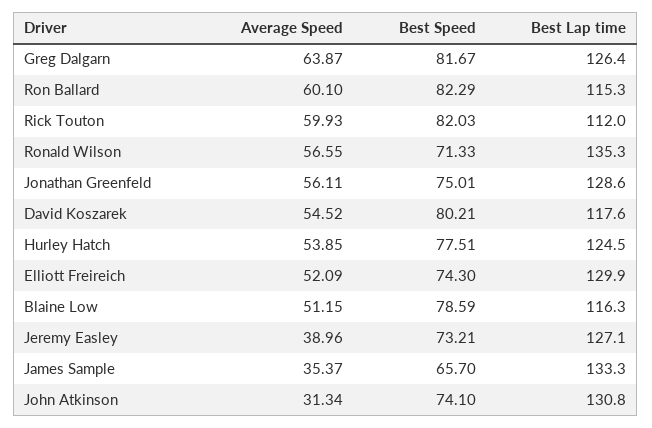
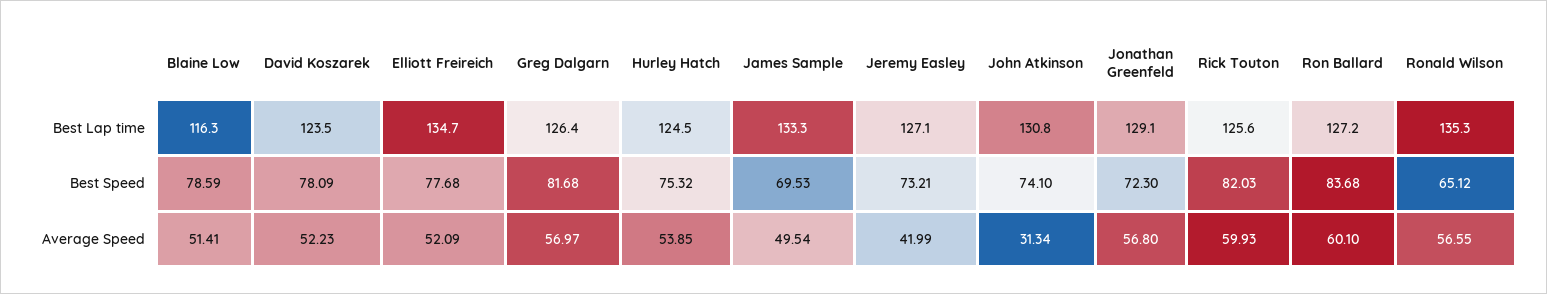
  {
    "Average Speed": {
-     "Greg Dalgarn": 63.87,
+     "Greg Dalgarn": 56.97,
      "Ron Ballard": 60.1,
      "Rick Touton": 59.93,
      "Ronald Wilson": 56.55,
-     "Jonathan Greenfeld": 56.11,
+     "Jonathan Greenfeld": 56.8,
-     "David Koszarek": 54.52,
+     "David Koszarek": 52.23,
      "Hurley Hatch": 53.85,
      "Elliott Freireich": 52.09,
-     "Blaine Low": 51.15,
+     "Blaine Low": 51.41,
-     "Jeremy Easley": 38.96,
+     "Jeremy Easley": 41.99,
-     "James Sample": 35.37,
+     "James Sample": 49.54,
      "John Atkinson": 31.34
    },
    "Best Speed": {
-     "Greg Dalgarn": 81.67,
+     "Greg Dalgarn": 81.68,
-     "Ron Ballard": 82.29,
+     "Ron Ballard": 83.68,
      "Rick Touton": 82.03,
-     "Ronald Wilson": 71.33,
+     "Ronald Wilson": 65.12,
-     "Jonathan Greenfeld": 75.01,
+     "Jonathan Greenfeld": 72.3,
-     "David Koszarek": 80.21,
+     "David Koszarek": 78.09,
-     "Hurley Hatch": 77.51,
+     "Hurley Hatch": 75.32,
-     "Elliott Freireich": 74.3,
+     "Elliott Freireich": 77.68,
      "Blaine Low": 78.59,
      "Jeremy Easley": 73.21,
-     "James Sample": 65.7,
+     "James Sample": 69.53,
      "John Atkinson": 74.1
    },
    "Best Lap time": {
      "Greg Dalgarn": 126.4,
-     "Ron Ballard": 115.3,
+     "Ron Ballard": 127.2,
-     "Rick Touton": 112,
+     "Rick Touton": 125.6,
      "Ronald Wilson": 135.3,
-     "Jonathan Greenfeld": 128.6,
+     "Jonathan Greenfeld": 129.1,
-     "David Koszarek": 117.6,
+     "David Koszarek": 123.5,
      "Hurley Hatch": 124.5,
-     "Elliott Freireich": 129.9,
+     "Elliott Freireich": 134.7,
      "Blaine Low": 116.3,
      "Jeremy Easley": 127.1,
      "James Sample": 133.3,
      "John Atkinson": 130.8
    }
  }

